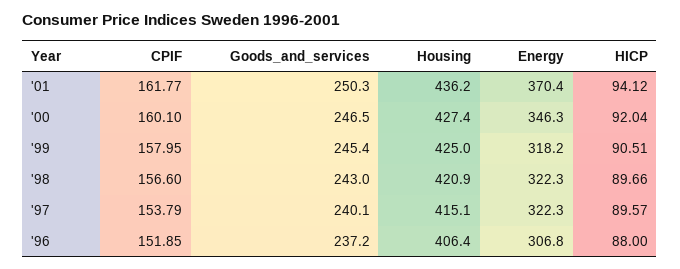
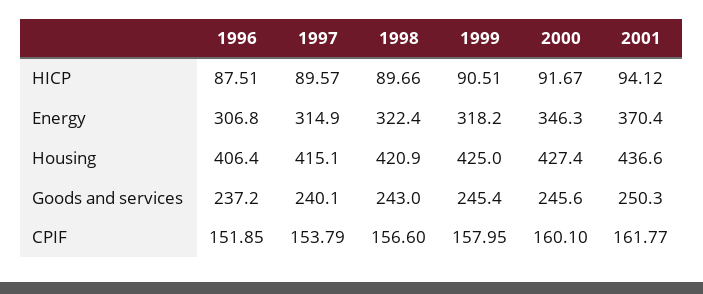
  {
    "CPIF": {
      "'01": 161.77,
      "'00": 160.1,
      "'99": 157.95,
      "'98": 156.6,
      "'97": 153.79,
      "'96": 151.85
    },
    "Goods_and_services": {
      "'01": 250.3,
-     "'00": 246.5,
+     "'00": 245.6,
      "'99": 245.4,
      "'98": 243,
      "'97": 240.1,
      "'96": 237.2
    },
    "Housing": {
-     "'01": 436.2,
+     "'01": 436.6,
      "'00": 427.4,
      "'99": 425,
      "'98": 420.9,
      "'97": 415.1,
      "'96": 406.4
    },
    "Energy": {
      "'01": 370.4,
      "'00": 346.3,
      "'99": 318.2,
-     "'98": 322.3,
+     "'98": 322.4,
-     "'97": 322.3,
+     "'97": 314.9,
      "'96": 306.8
    },
    "HICP": {
      "'01": 94.12,
-     "'00": 92.04,
+     "'00": 91.67,
      "'99": 90.51,
      "'98": 89.66,
      "'97": 89.57,
-     "'96": 88
+     "'96": 87.51
    }
  }

